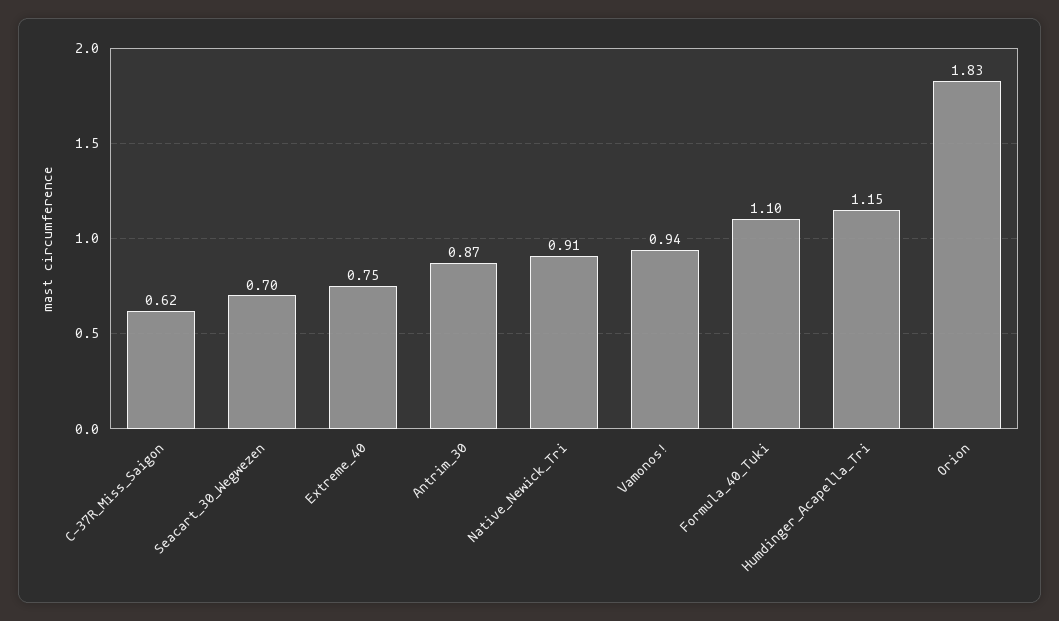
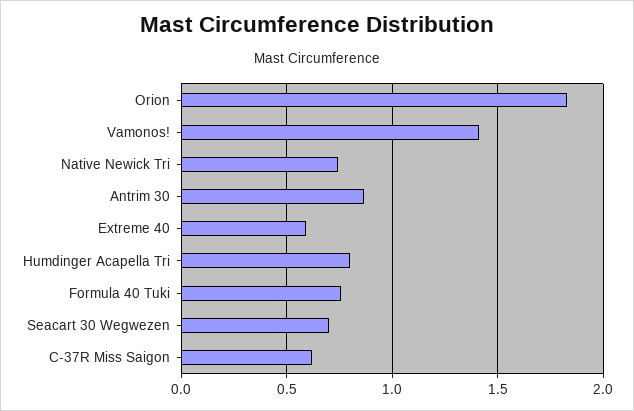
  {
    "C-37R_Miss_Saigon": 0.62,
    "Seacart_30_Wegwezen": 0.7,
-   "Extreme_40": 0.75,
+   "Extreme_40": 0.6,
    "Antrim_30": 0.87,
-   "Native_Newick_Tri": 0.91,
+   "Native_Newick_Tri": 0.75,
-   "Vamonos!": 0.94,
+   "Vamonos!": 1.4,
-   "Formula_40_Tuki": 1.1,
+   "Formula_40_Tuki": 0.75,
-   "Humdinger_Acapella_Tri": 1.15,
+   "Humdinger_Acapella_Tri": 0.8,
    "Orion": 1.83
  }

